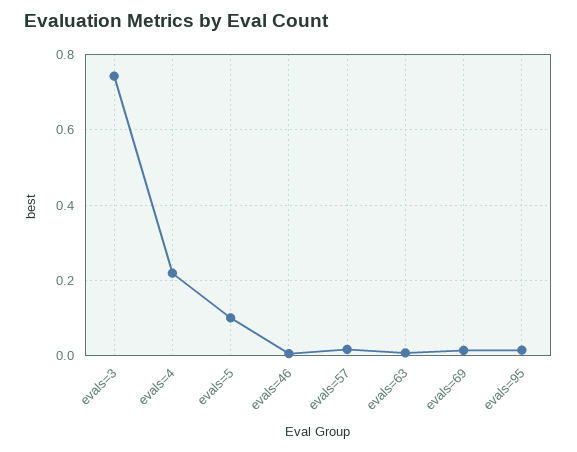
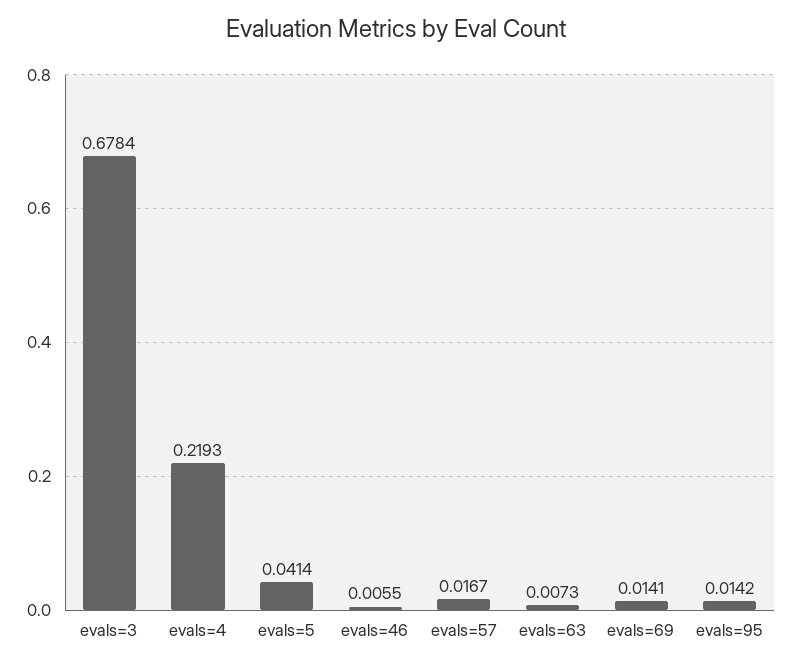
  {
-   "evals=3": 0.74,
+   "evals=3": 0.6784,
    "evals=4": 0.2193,
-   "evals=5": 0.1,
+   "evals=5": 0.0414,
    "evals=46": 0.0055,
    "evals=57": 0.0167,
    "evals=63": 0.0073,
    "evals=69": 0.0141,
    "evals=95": 0.0142
  }

